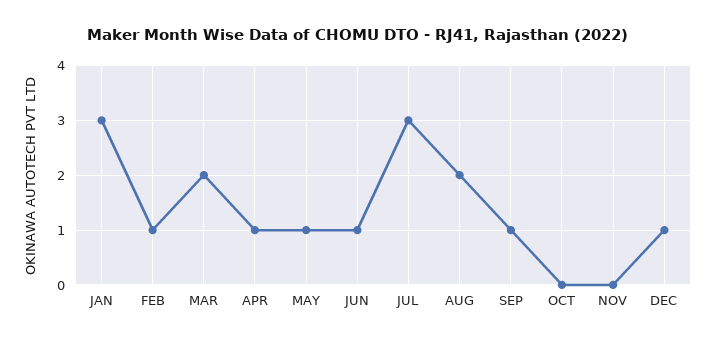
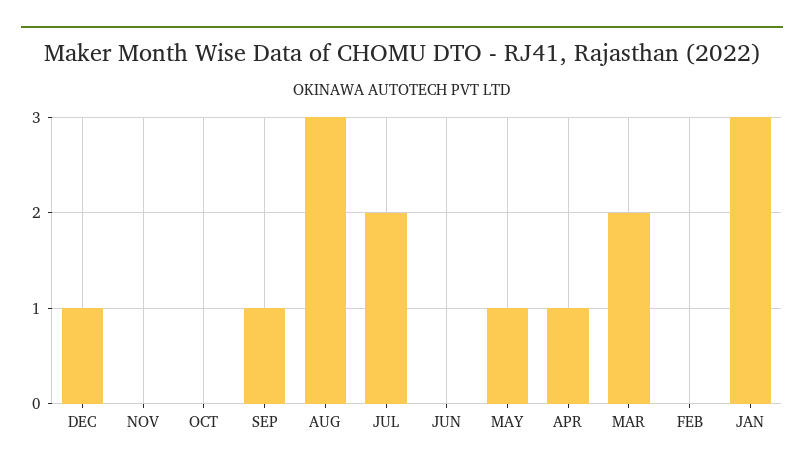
  {
    "JAN": 3,
-   "FEB": 1,
+   "FEB": 0,
    "MAR": 2,
    "APR": 1,
    "MAY": 1,
-   "JUN": 1,
+   "JUN": 0,
-   "JUL": 3,
+   "JUL": 2,
-   "AUG": 2,
+   "AUG": 3,
    "SEP": 1,
    "OCT": 0,
    "NOV": 0,
    "DEC": 1
  }

